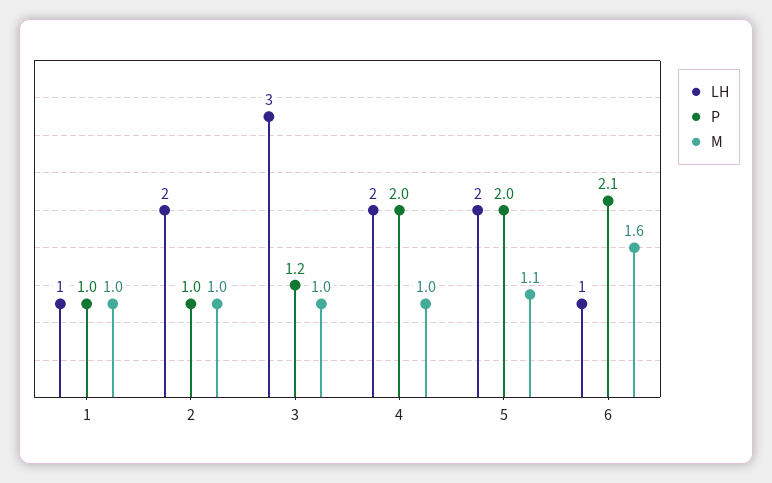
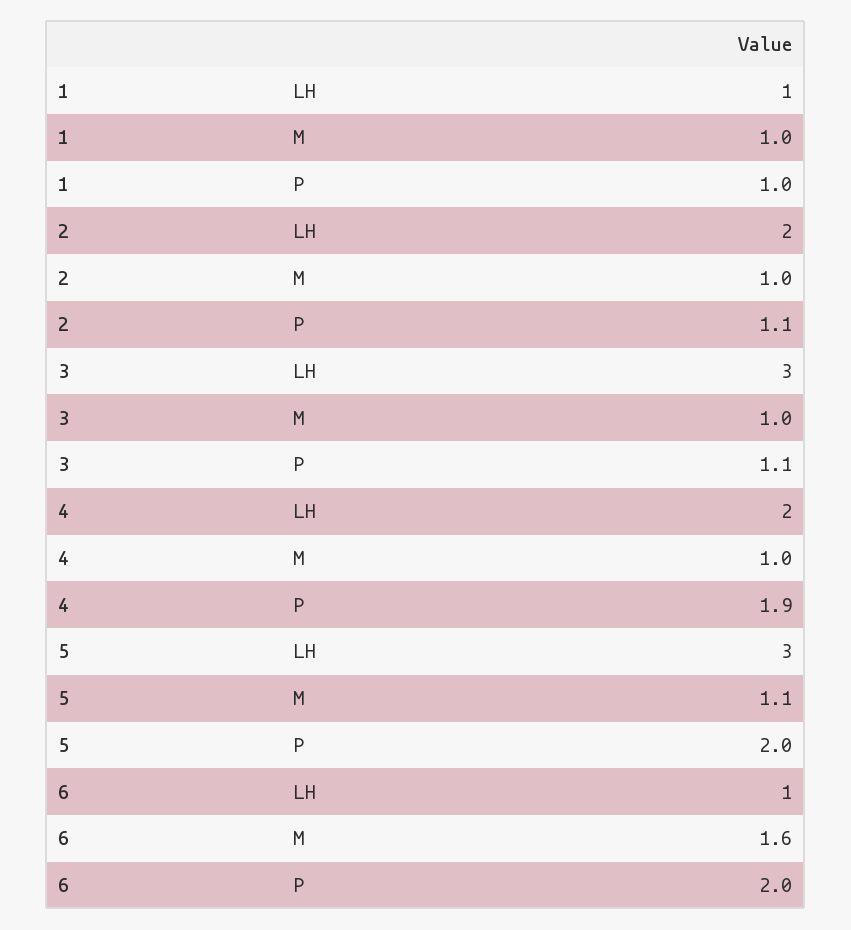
  {
    "LH": {
      "1": 1,
      "2": 2,
      "3": 3,
      "4": 2,
-     "5": 2,
+     "5": 3,
      "6": 1
    },
    "P": {
      "1": 1,
-     "2": 1,
+     "2": 1.1,
-     "3": 1.2,
+     "3": 1.1,
-     "4": 2,
+     "4": 1.9,
      "5": 2,
-     "6": 2.1
+     "6": 2
    },
    "M": {
      "1": 1,
      "2": 1,
      "3": 1,
      "4": 1,
      "5": 1.1,
      "6": 1.6
    }
  }

